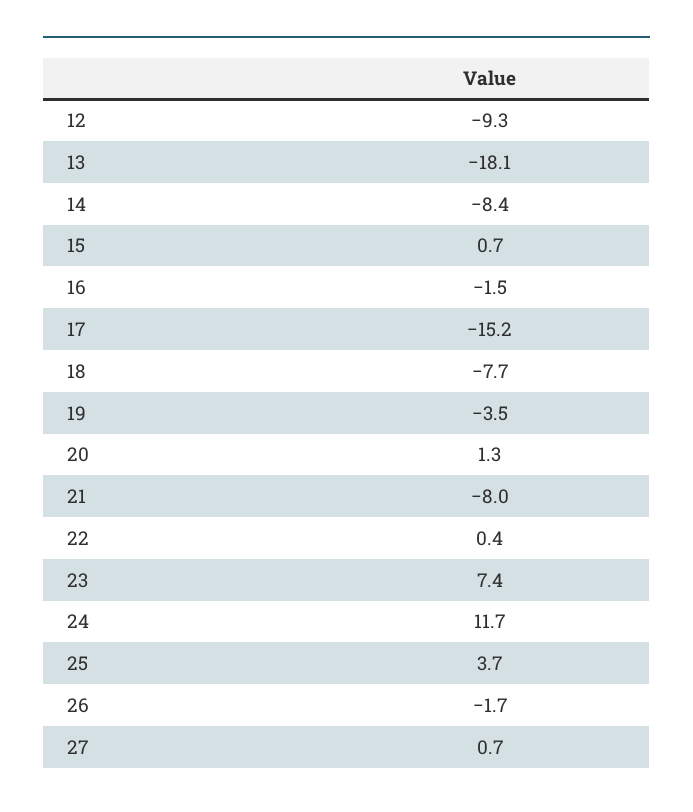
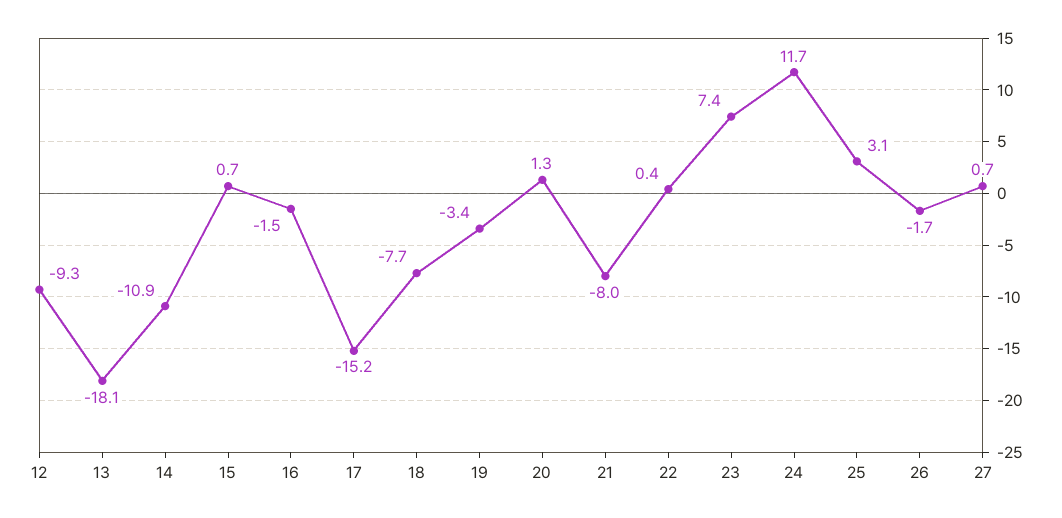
  {
    "12": -9.3,
    "13": -18.1,
-   "14": -8.4,
+   "14": -10.9,
    "15": 0.7,
    "16": -1.5,
    "17": -15.2,
    "18": -7.7,
-   "19": -3.5,
+   "19": -3.4,
    "20": 1.3,
    "21": -8,
    "22": 0.4,
    "23": 7.4,
    "24": 11.7,
-   "25": 3.7,
+   "25": 3.1,
    "26": -1.7,
    "27": 0.7
  }

